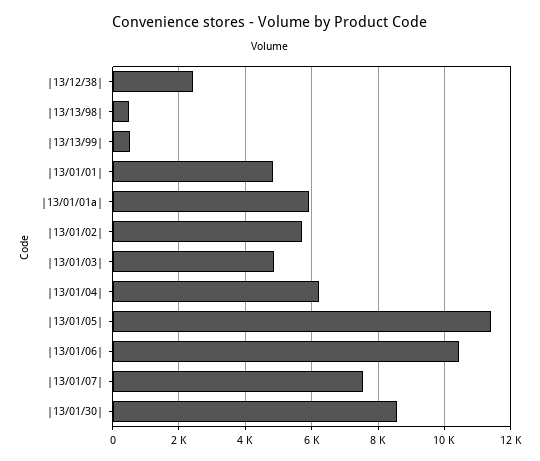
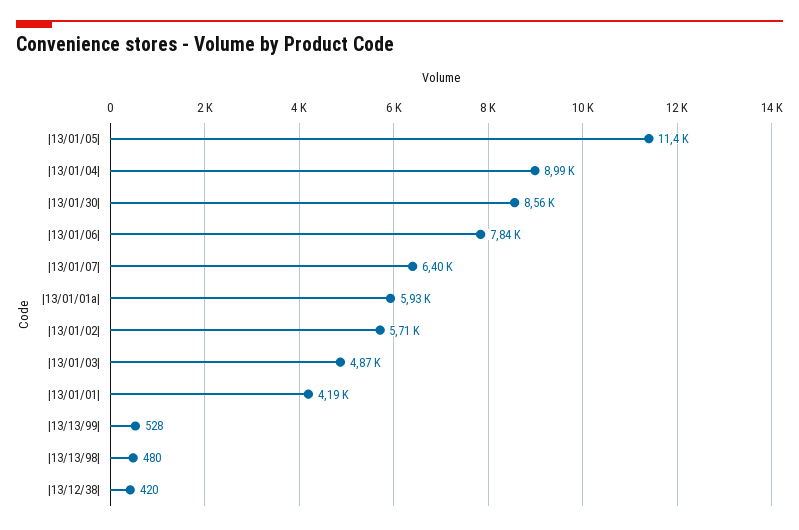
  {
-   "|13/12/38|": 2400,
+   "|13/12/38|": 420,
    "|13/13/98|": 480,
    "|13/13/99|": 528,
-   "|13/01/01|": 4800,
+   "|13/01/01|": 4190,
    "|13/01/01a|": 5930,
    "|13/01/02|": 5710,
    "|13/01/03|": 4870,
-   "|13/01/04|": 6200,
+   "|13/01/04|": 8990,
    "|13/01/05|": 11400,
-   "|13/01/06|": 10400,
+   "|13/01/06|": 7840,
-   "|13/01/07|": 7600,
+   "|13/01/07|": 6400,
    "|13/01/30|": 8560
  }

